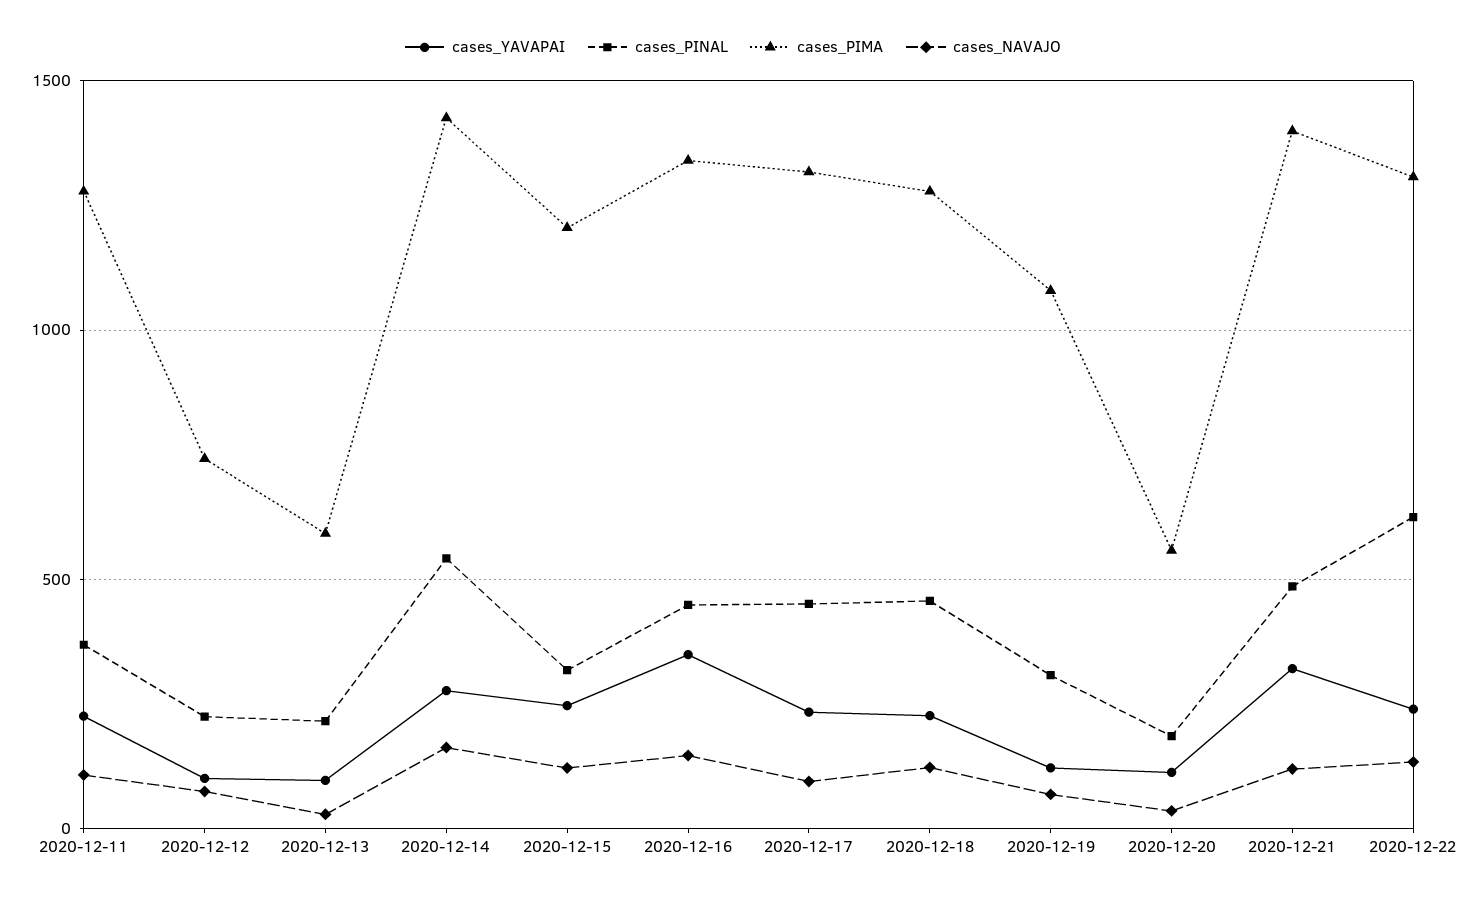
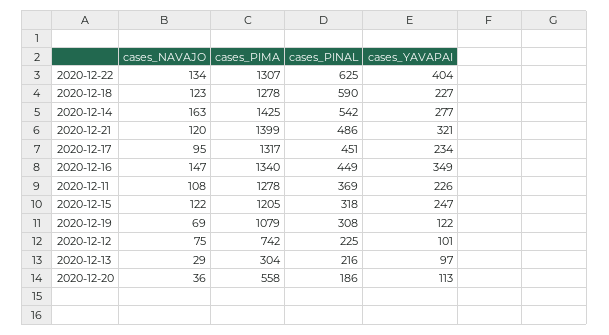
  {
    "cases_YAVAPAI": {
      "2020-12-11": 226,
      "2020-12-12": 101,
      "2020-12-13": 97,
      "2020-12-14": 277,
      "2020-12-15": 247,
      "2020-12-16": 349,
      "2020-12-17": 234,
      "2020-12-18": 227,
      "2020-12-19": 122,
      "2020-12-20": 113,
      "2020-12-21": 321,
-     "2020-12-22": 250
+     "2020-12-22": 404
    },
    "cases_PINAL": {
      "2020-12-11": 369,
      "2020-12-12": 225,
      "2020-12-13": 216,
      "2020-12-14": 542,
      "2020-12-15": 318,
      "2020-12-16": 449,
      "2020-12-17": 451,
-     "2020-12-18": 450,
+     "2020-12-18": 590,
      "2020-12-19": 308,
      "2020-12-20": 186,
      "2020-12-21": 486,
      "2020-12-22": 625
    },
    "cases_PIMA": {
      "2020-12-11": 1278,
      "2020-12-12": 742,
-     "2020-12-13": 600,
+     "2020-12-13": 304,
      "2020-12-14": 1425,
      "2020-12-15": 1205,
      "2020-12-16": 1340,
      "2020-12-17": 1317,
      "2020-12-18": 1278,
      "2020-12-19": 1079,
      "2020-12-20": 558,
      "2020-12-21": 1399,
      "2020-12-22": 1307
    },
    "cases_NAVAJO": {
      "2020-12-11": 108,
      "2020-12-12": 75,
      "2020-12-13": 29,
      "2020-12-14": 163,
      "2020-12-15": 122,
      "2020-12-16": 147,
      "2020-12-17": 95,
      "2020-12-18": 123,
      "2020-12-19": 69,
      "2020-12-20": 36,
      "2020-12-21": 120,
      "2020-12-22": 134
    }
  }

